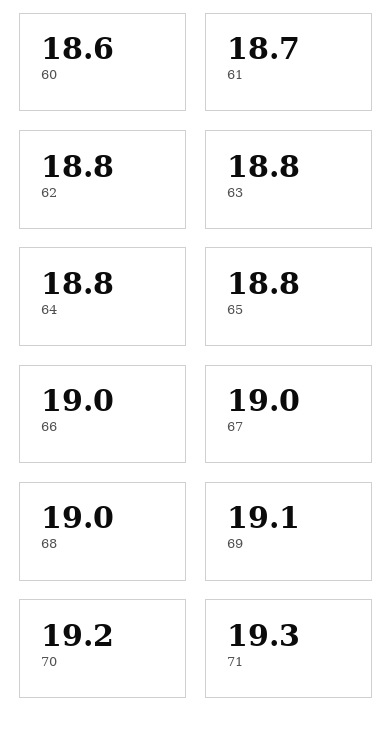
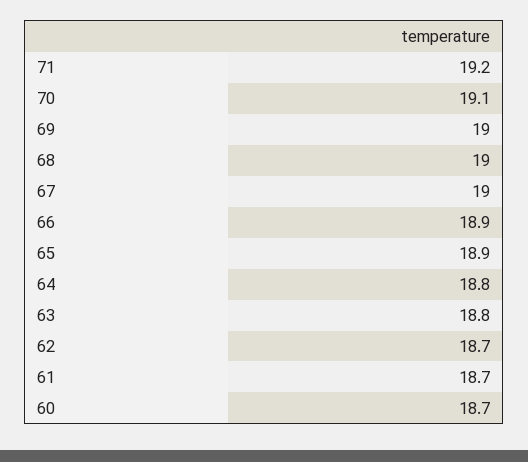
  {
-   "60": 18.6,
+   "60": 18.7,
    "61": 18.7,
-   "62": 18.8,
+   "62": 18.7,
    "63": 18.8,
    "64": 18.8,
-   "65": 18.8,
+   "65": 18.9,
-   "66": 19,
+   "66": 18.9,
    "67": 19,
    "68": 19,
-   "69": 19.1,
+   "69": 19,
-   "70": 19.2,
+   "70": 19.1,
-   "71": 19.3
+   "71": 19.2
  }

